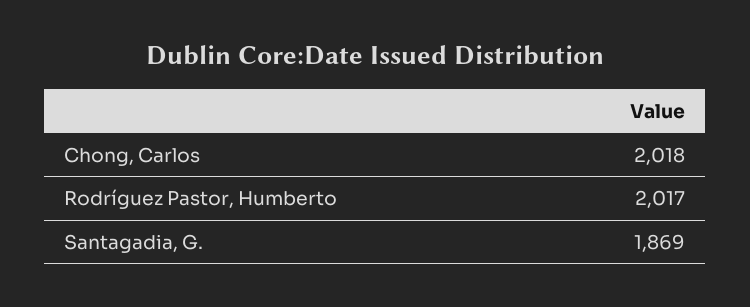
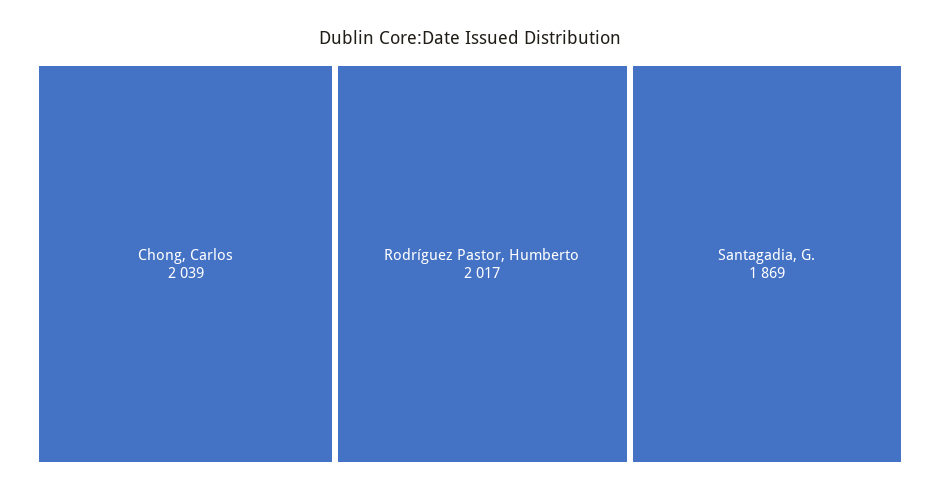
  {
-   "Chong, Carlos": 2018,
+   "Chong, Carlos": 2039,
    "Rodríguez Pastor, Humberto": 2017,
    "Santagadia, G.": 1869
  }

